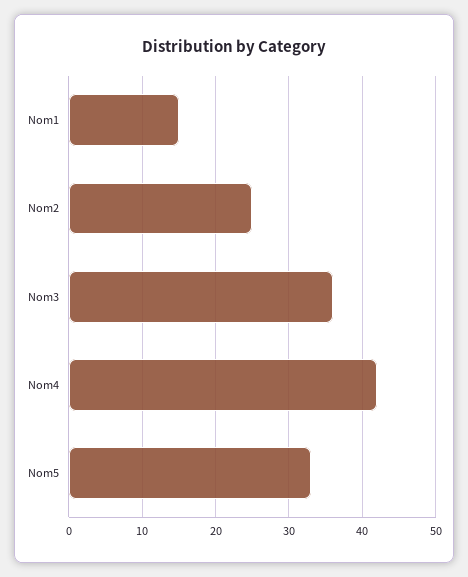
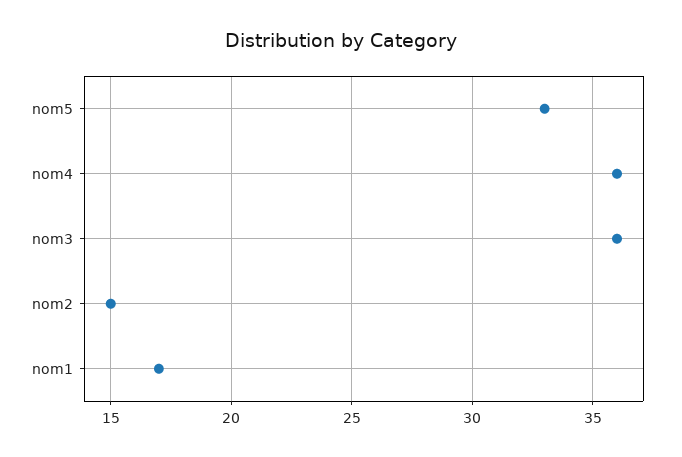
  {
-   "Nom1": 15,
+   "Nom1": 17,
-   "Nom2": 25,
+   "Nom2": 15,
    "Nom3": 36,
-   "Nom4": 42,
+   "Nom4": 36,
    "Nom5": 33
  }

